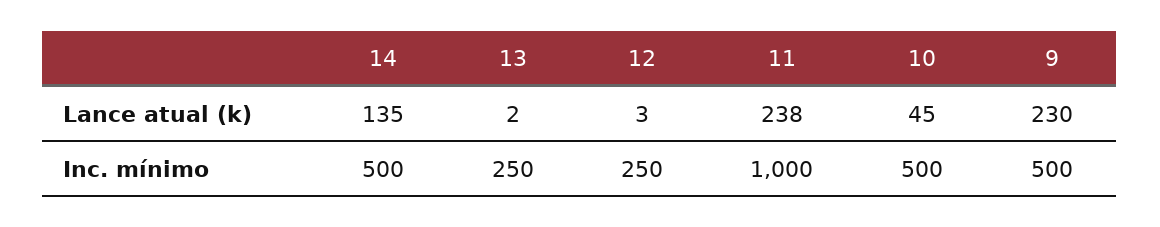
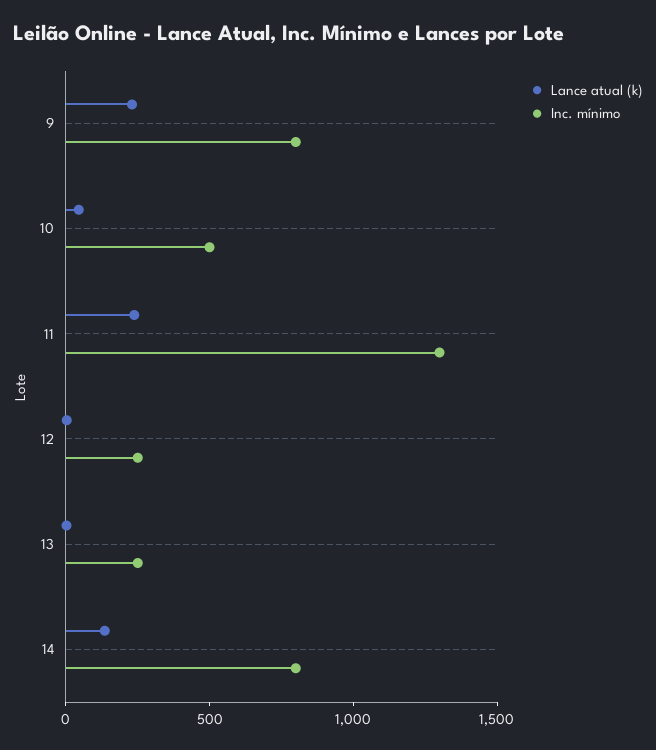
  {
    "Lance atual (k)": {
      "14": 135,
      "13": 2,
      "12": 3,
      "11": 238,
      "10": 45,
      "9": 230
    },
    "Inc. mínimo": {
-     "14": 500,
+     "14": 800,
      "13": 250,
      "12": 250,
-     "11": 1000,
+     "11": 1300,
      "10": 500,
-     "9": 500
+     "9": 800
    }
  }

